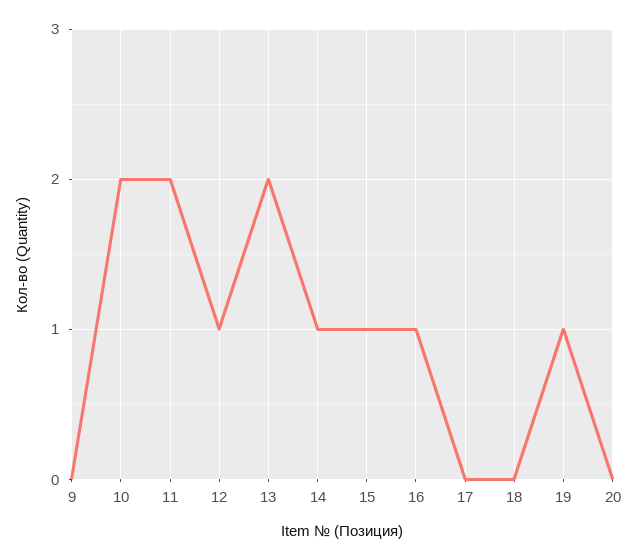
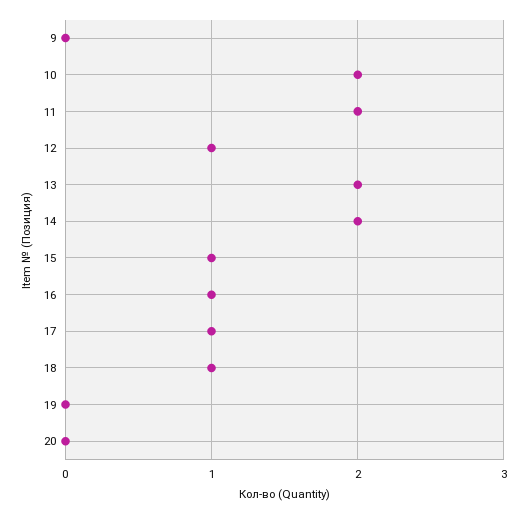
  {
    "9": 0,
    "10": 2,
    "11": 2,
    "12": 1,
    "13": 2,
-   "14": 1,
+   "14": 2,
    "15": 1,
    "16": 1,
-   "17": 0,
+   "17": 1,
-   "18": 0,
+   "18": 1,
-   "19": 1,
+   "19": 0,
    "20": 0
  }

